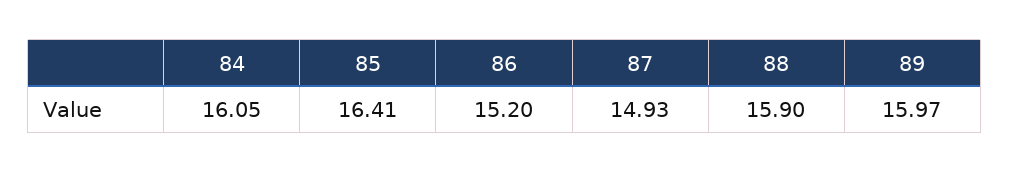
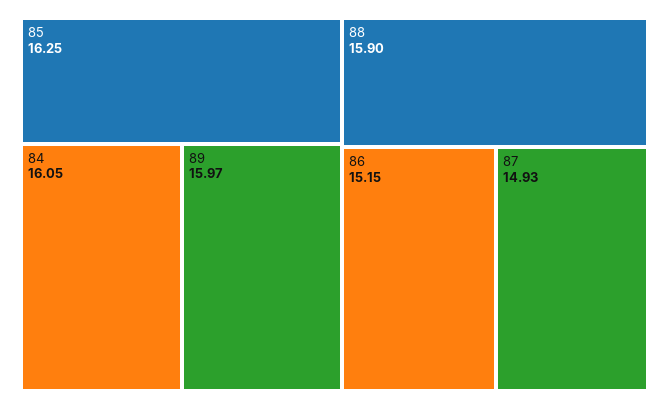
  {
    "84": 16.05,
-   "85": 16.41,
+   "85": 16.25,
-   "86": 15.2,
+   "86": 15.15,
    "87": 14.93,
    "88": 15.9,
    "89": 15.97
  }

